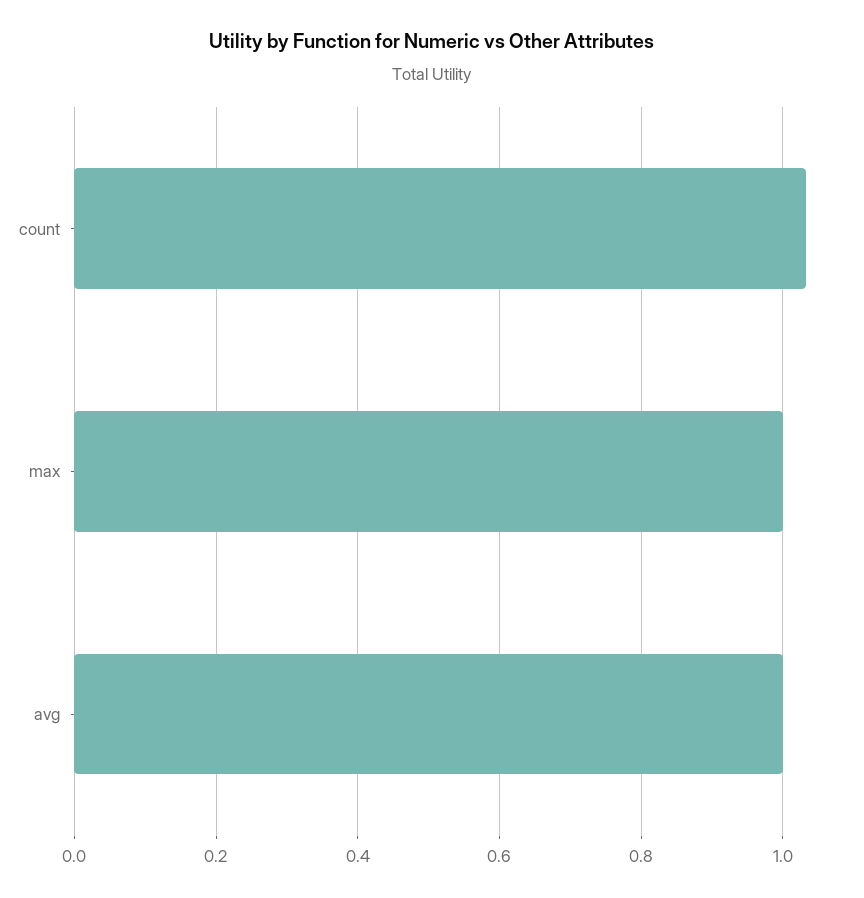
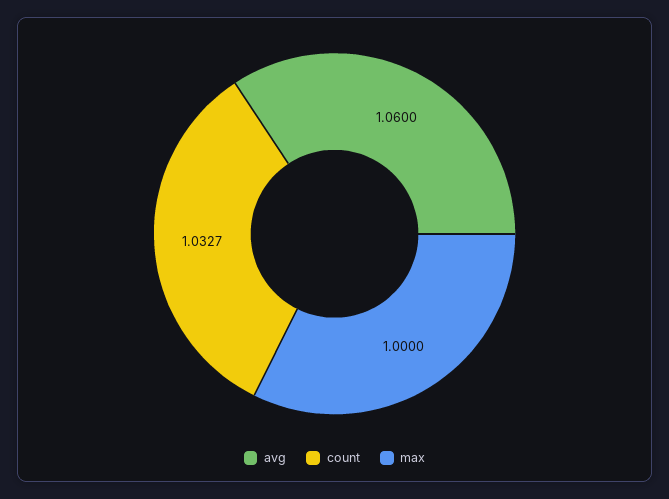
  {
    "count": 1.0327,
    "max": 1,
-   "avg": 1
+   "avg": 1.06
  }

